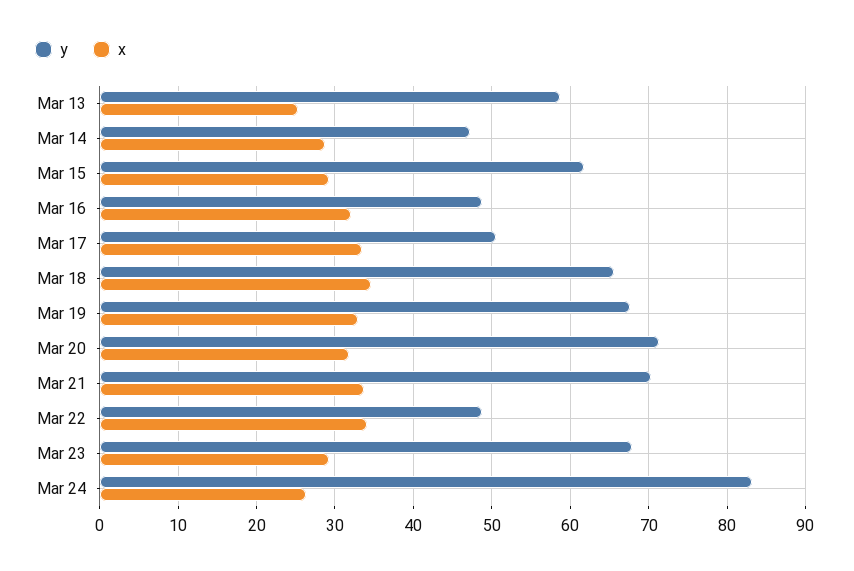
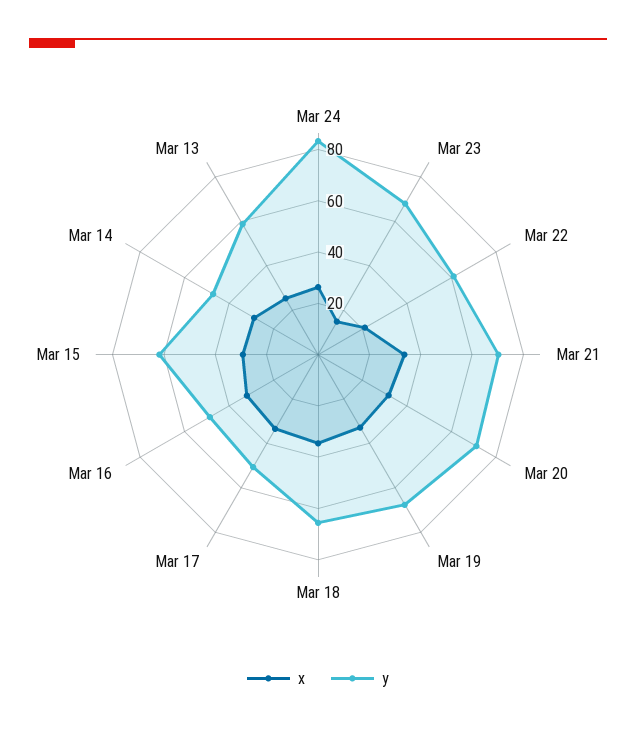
  {
    "y": {
      "Mar 13": 59,
      "Mar 14": 47,
      "Mar 15": 62,
      "Mar 16": 49,
      "Mar 17": 51,
      "Mar 18": 66,
      "Mar 19": 68,
      "Mar 20": 71,
      "Mar 21": 70,
-     "Mar 22": 49,
+     "Mar 22": 60,
      "Mar 23": 68,
      "Mar 24": 83
    },
    "x": {
      "Mar 13": 25,
      "Mar 14": 29,
      "Mar 15": 29,
      "Mar 16": 32,
      "Mar 17": 33,
      "Mar 18": 35,
      "Mar 19": 33,
      "Mar 20": 32,
      "Mar 21": 34,
-     "Mar 22": 34,
+     "Mar 22": 20,
-     "Mar 23": 29,
+     "Mar 23": 15,
      "Mar 24": 26
    }
  }

